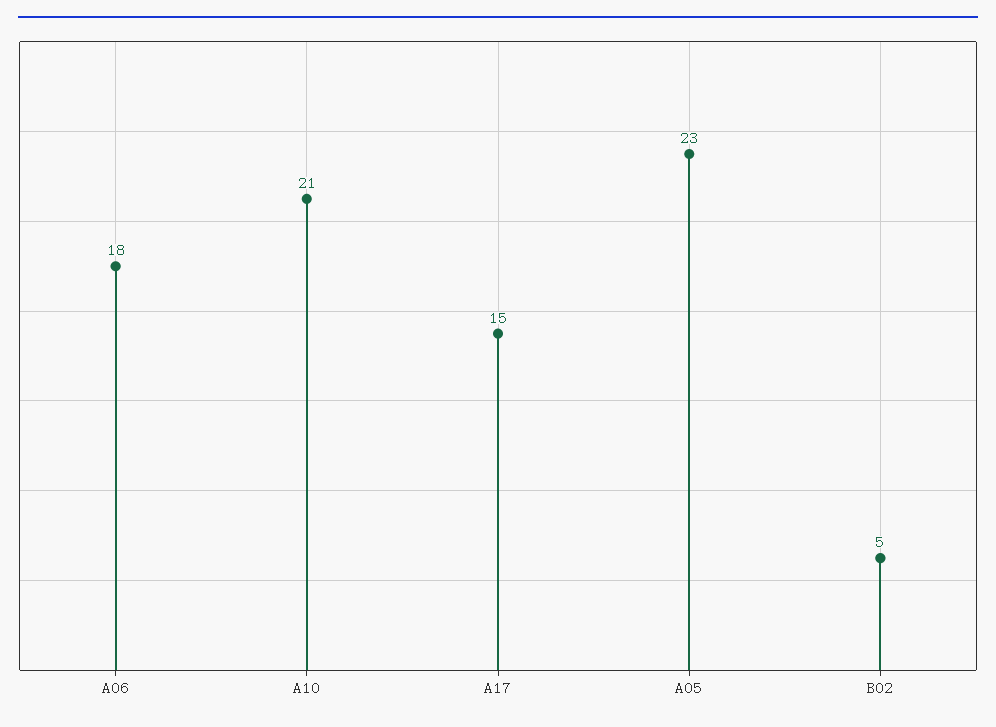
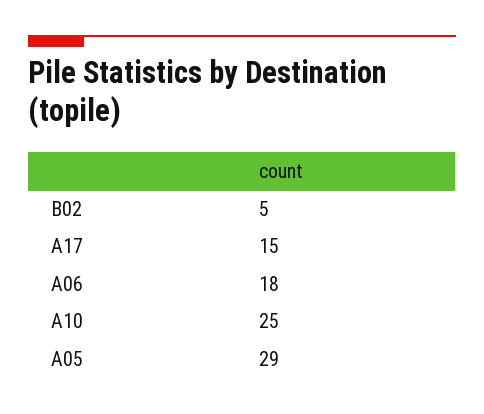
  {
    "A06": 18,
-   "A10": 21,
+   "A10": 25,
    "A17": 15,
-   "A05": 23,
+   "A05": 29,
    "B02": 5
  }

